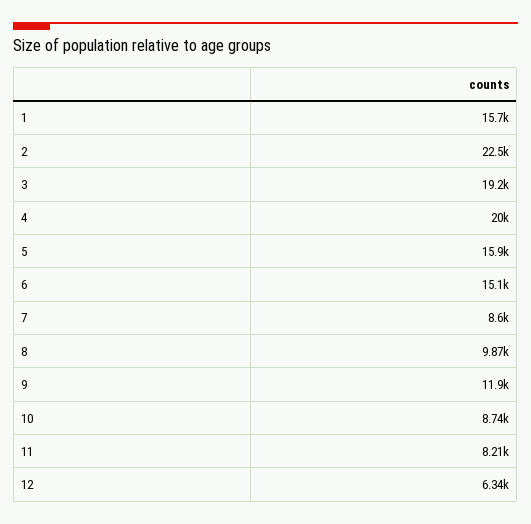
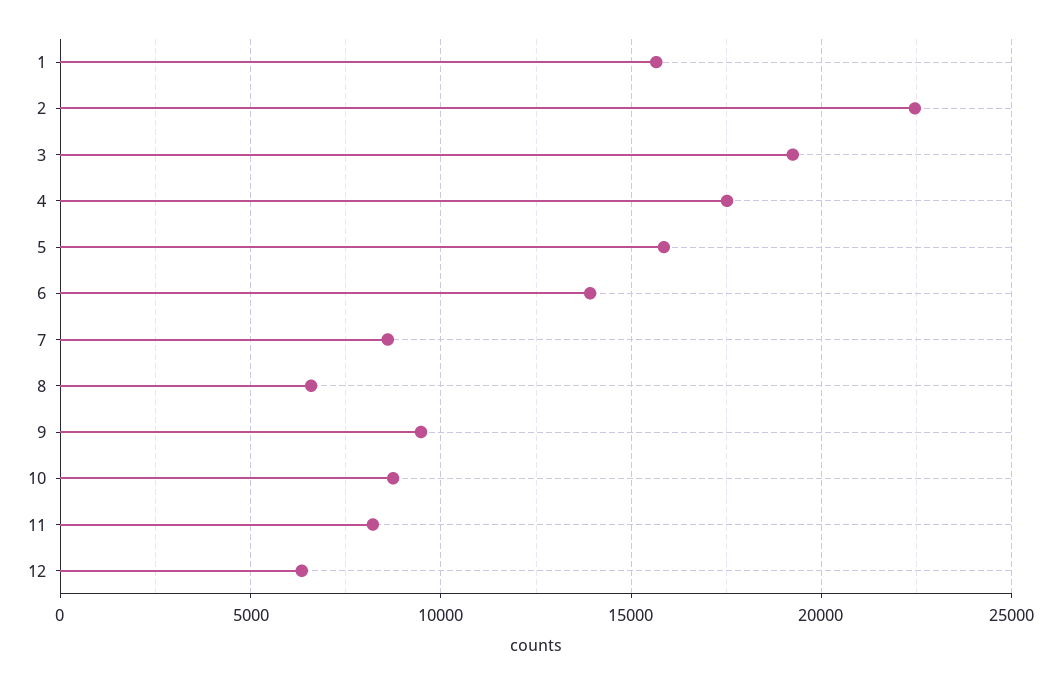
  {
    "1": 15700,
    "2": 22500,
    "3": 19200,
-   "4": 20000,
+   "4": 17500,
    "5": 15900,
-   "6": 15100,
+   "6": 14000,
    "7": 8600,
-   "8": 9870,
+   "8": 6500,
-   "9": 11900,
+   "9": 9500,
    "10": 8740,
    "11": 8210,
    "12": 6340
  }

